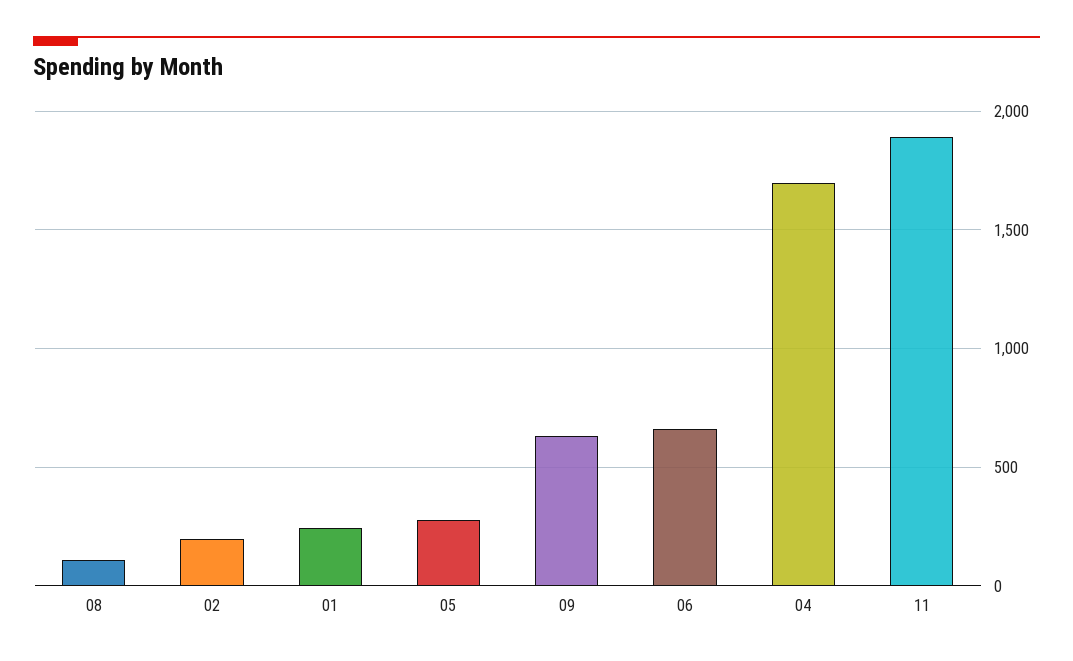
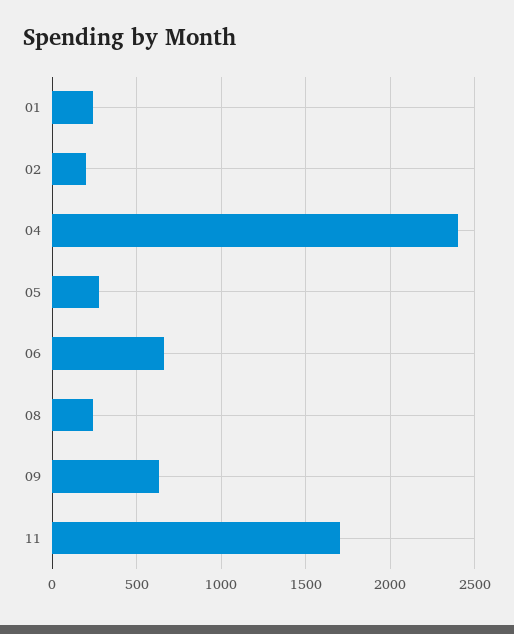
  {
-   "08": 100,
+   "08": 250,
    "02": 200,
    "01": 250,
    "05": 300,
    "09": 650,
    "06": 650,
-   "04": 1700,
+   "04": 2400,
-   "11": 1900
+   "11": 1700
  }

